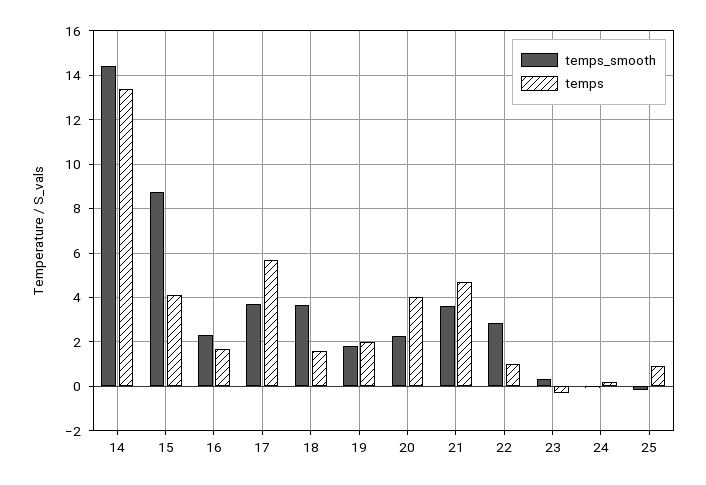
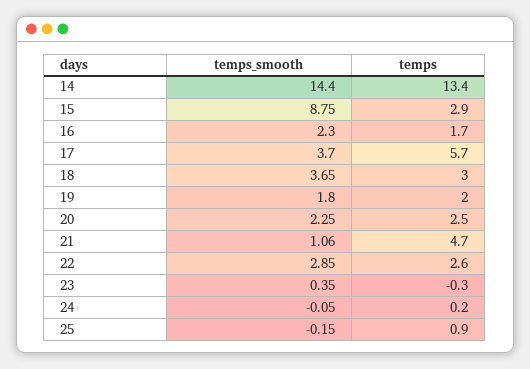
  {
    "temps_smooth": {
      "14": 14.4,
      "15": 8.75,
      "16": 2.3,
      "17": 3.7,
      "18": 3.65,
      "19": 1.8,
      "20": 2.25,
-     "21": 3.5,
+     "21": 1.06,
      "22": 2.85,
      "23": 0.35,
      "24": -0.05,
      "25": -0.15
    },
    "temps": {
      "14": 13.4,
-     "15": 4,
+     "15": 2.9,
      "16": 1.7,
      "17": 5.7,
-     "18": 1.5,
+     "18": 3,
      "19": 2,
-     "20": 4,
+     "20": 2.5,
      "21": 4.7,
-     "22": 1,
+     "22": 2.6,
      "23": -0.3,
      "24": 0.2,
      "25": 0.9
    }
  }

